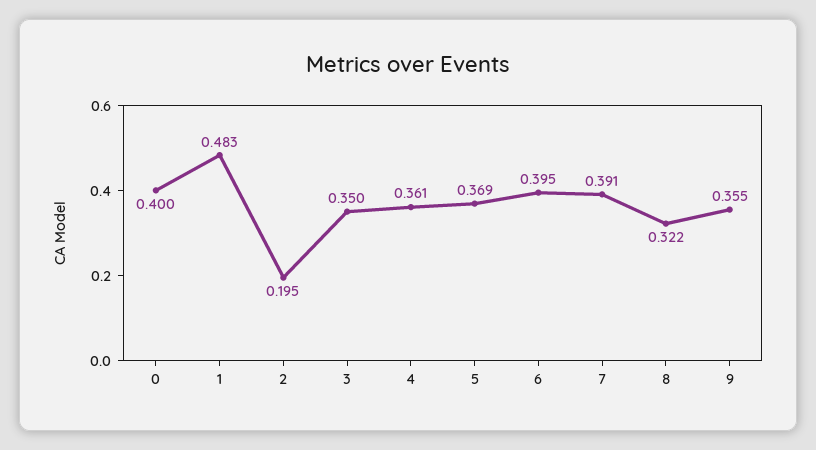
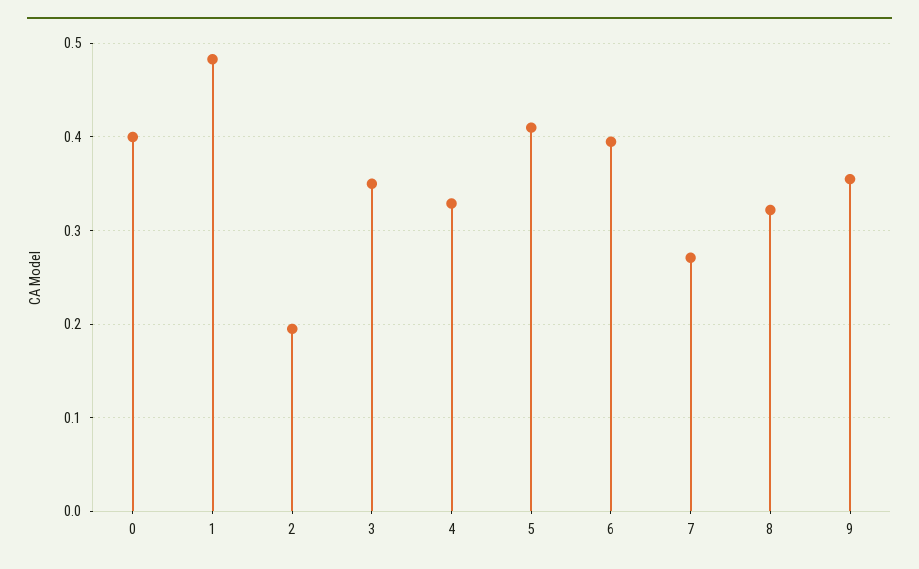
  {
    "0": 0.4,
    "1": 0.483,
    "2": 0.195,
    "3": 0.35,
-   "4": 0.361,
+   "4": 0.33,
-   "5": 0.369,
+   "5": 0.41,
    "6": 0.395,
-   "7": 0.391,
+   "7": 0.27,
    "8": 0.322,
    "9": 0.355
  }

